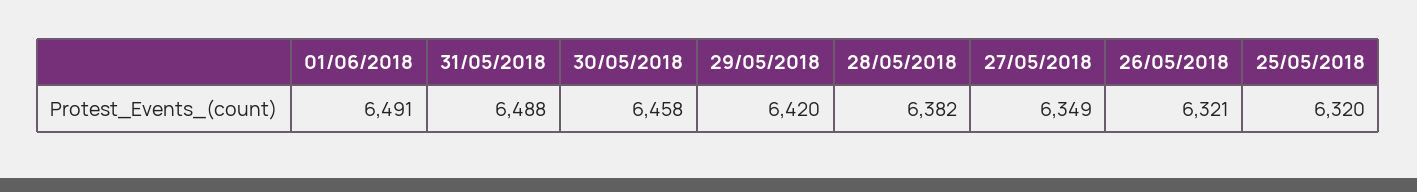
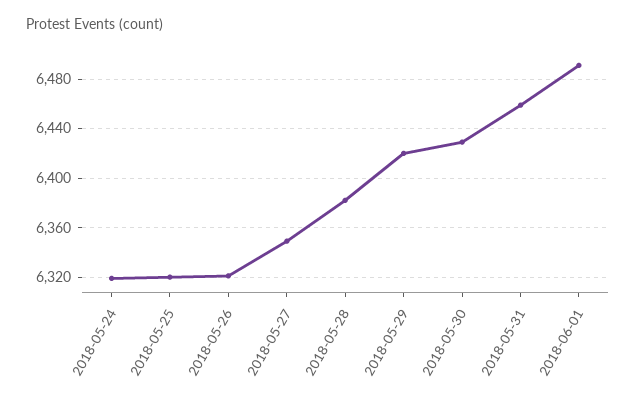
  {
    "01/06/2018": 6491,
-   "31/05/2018": 6488,
+   "31/05/2018": 6460,
-   "30/05/2018": 6458,
+   "30/05/2018": 6430,
    "29/05/2018": 6420,
    "28/05/2018": 6382,
    "27/05/2018": 6349,
    "26/05/2018": 6321,
-   "25/05/2018": 6320
+   "25/05/2018": 6320,
+   "2018-05-24": 6320
  }

